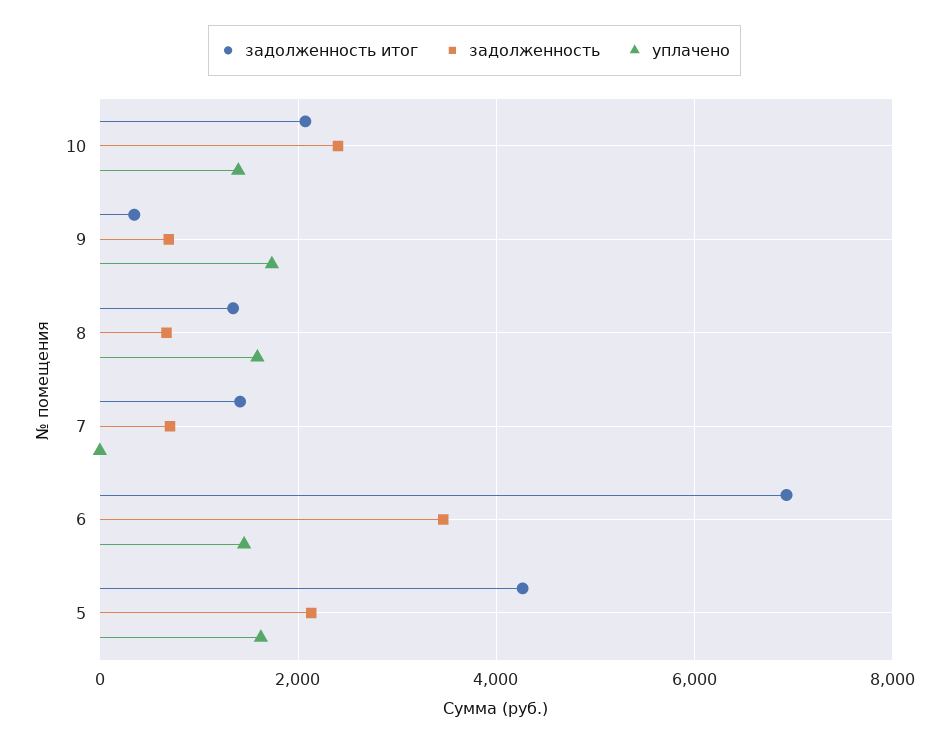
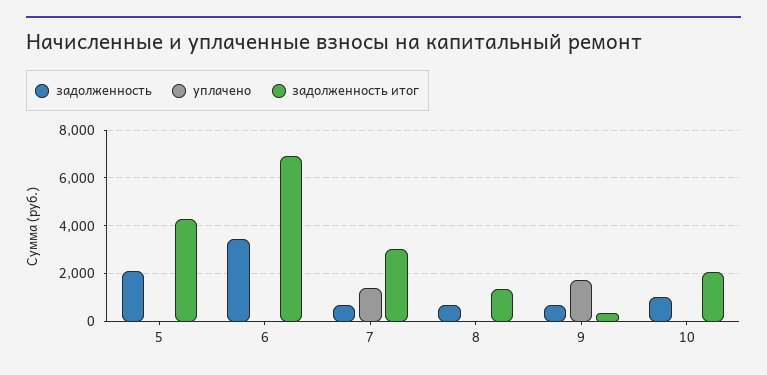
  {
    "задолженность итог": {
      "10": 2000,
      "9": 400,
      "8": 1400,
-     "7": 1400,
+     "7": 3000,
      "6": 7000,
      "5": 4200
    },
    "задолженность": {
-     "10": 2400,
+     "10": 1000,
      "9": 600,
      "8": 600,
      "7": 800,
      "6": 3400,
      "5": 2200
    },
    "уплачено": {
-     "10": 1400,
+     "10": 0,
      "9": 1800,
-     "8": 1600,
+     "8": 0,
-     "7": 0,
+     "7": 1500,
-     "6": 1400,
+     "6": 0,
-     "5": 1600
+     "5": 0
    }
  }

